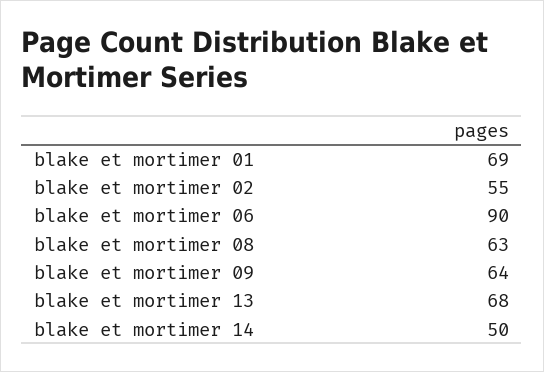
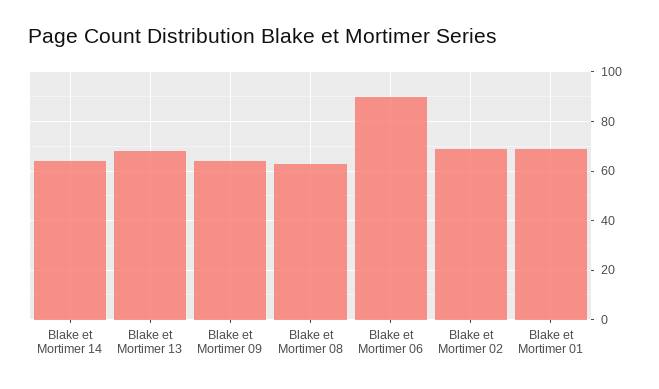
  {
    "blake et mortimer 01": 69,
-   "blake et mortimer 02": 55,
+   "blake et mortimer 02": 70,
    "blake et mortimer 06": 90,
    "blake et mortimer 08": 63,
    "blake et mortimer 09": 64,
    "blake et mortimer 13": 68,
-   "blake et mortimer 14": 50
+   "blake et mortimer 14": 65
  }

